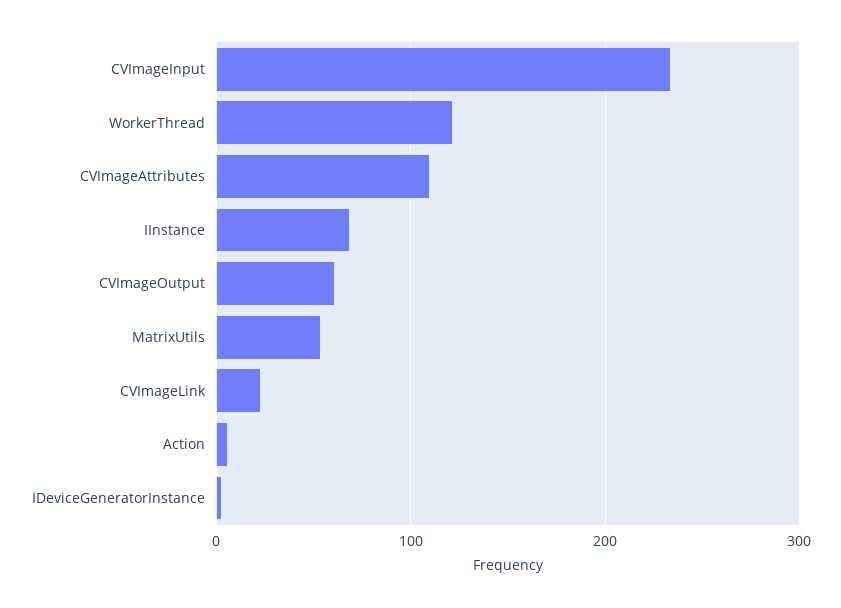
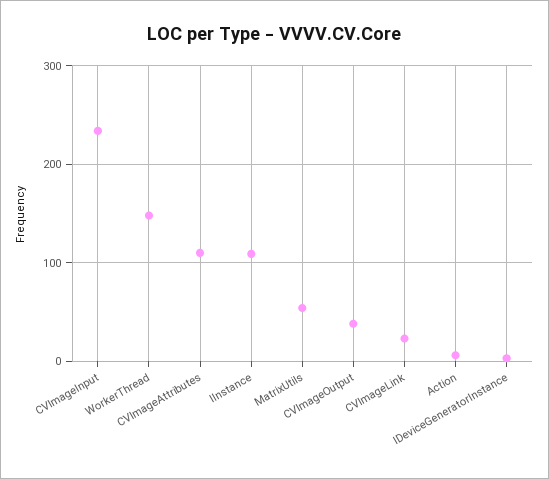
  {
    "CVImageInput": 230,
-   "WorkerThread": 120,
+   "WorkerThread": 150,
    "CVImageAttributes": 110,
-   "IInstance": 70,
+   "IInstance": 110,
-   "CVImageOutput": 60,
+   "CVImageOutput": 40,
    "MatrixUtils": 50,
    "CVImageLink": 20,
    "Action": 10,
    "IDeviceGeneratorInstance": 0
  }

